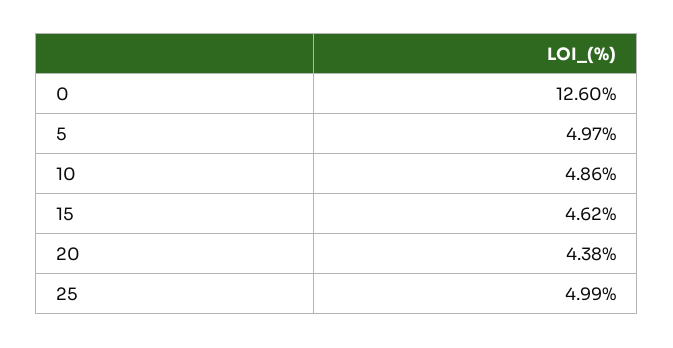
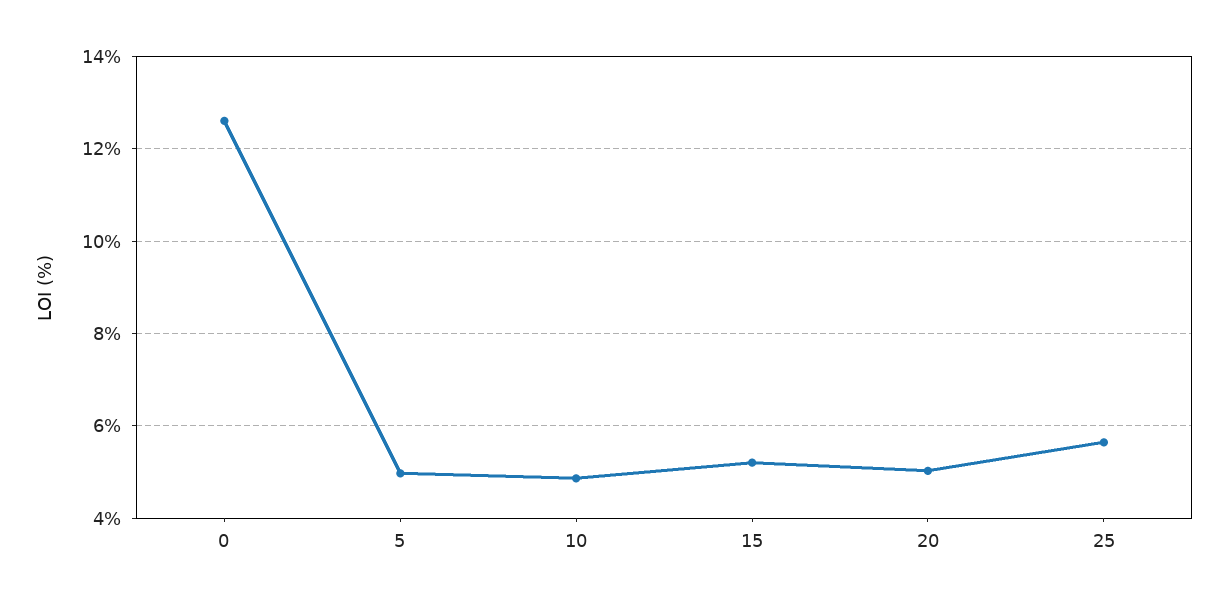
  {
    "0": 12.6,
    "5": 4.97,
    "10": 4.86,
-   "15": 4.62,
+   "15": 5.2,
-   "20": 4.38,
+   "20": 5,
-   "25": 4.99
+   "25": 5.6
  }

